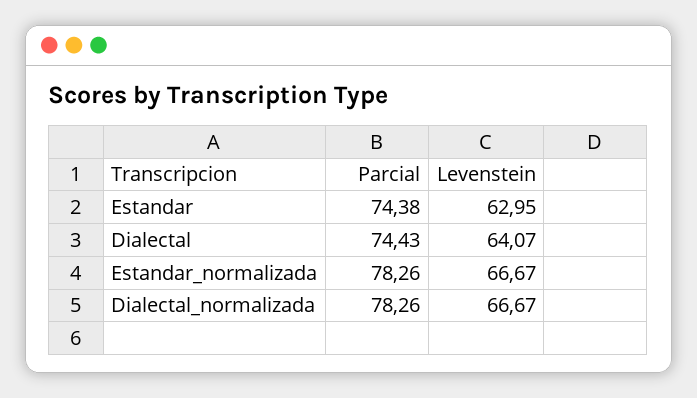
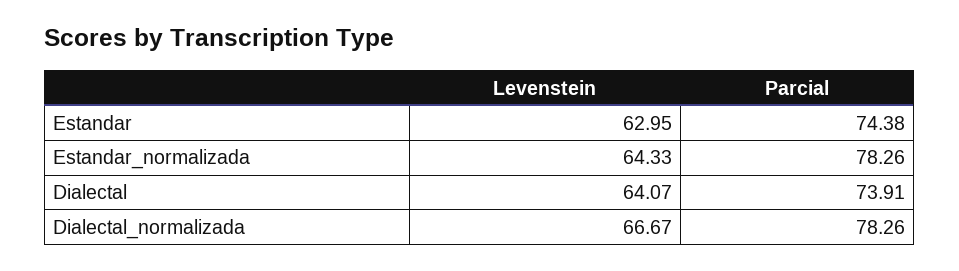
  {
    "Parcial": {
      "Estandar": 74.38,
-     "Dialectal": 74.43,
+     "Dialectal": 73.91,
      "Estandar_normalizada": 78.26,
      "Dialectal_normalizada": 78.26
    },
    "Levenstein": {
      "Estandar": 62.95,
      "Dialectal": 64.07,
-     "Estandar_normalizada": 66.67,
+     "Estandar_normalizada": 64.33,
      "Dialectal_normalizada": 66.67
    }
  }

